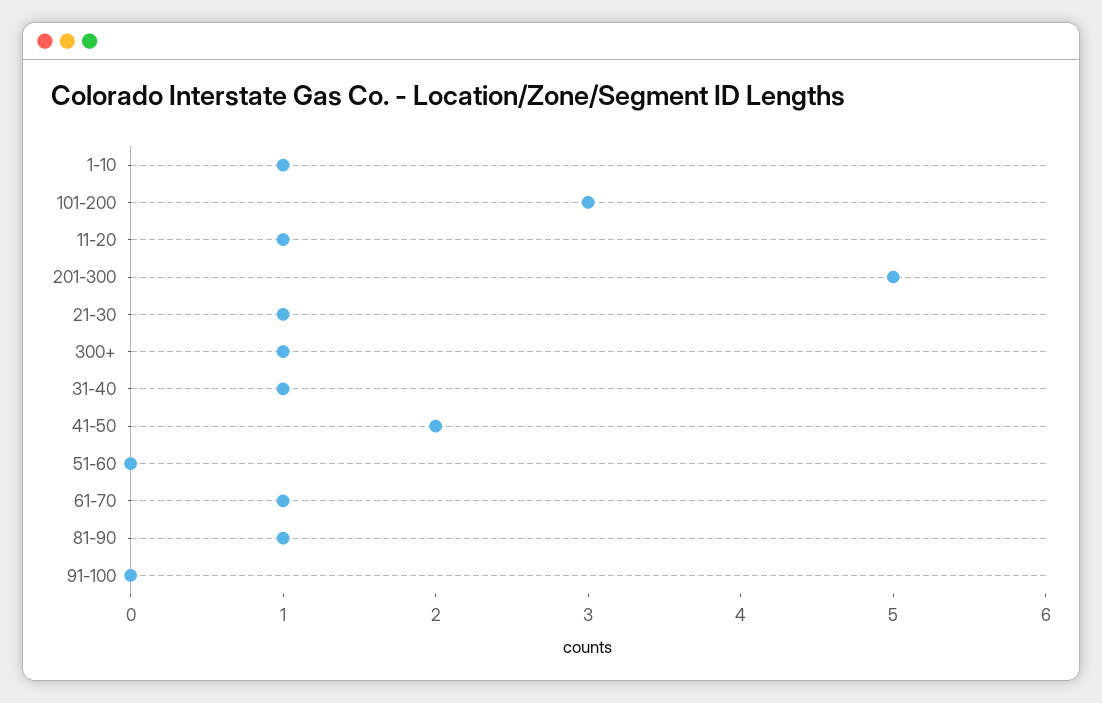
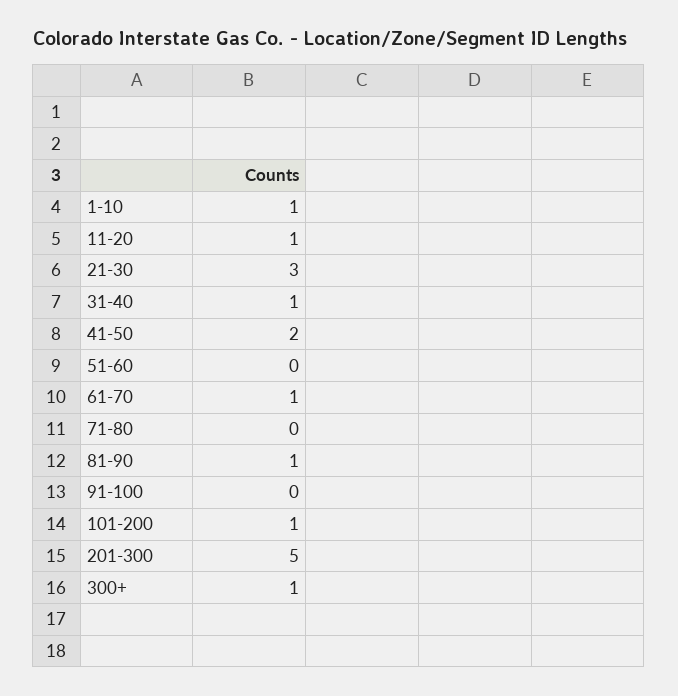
  {
    "1-10": 1,
-   "101-200": 3,
+   "101-200": 1,
    "11-20": 1,
    "201-300": 5,
-   "21-30": 1,
+   "21-30": 3,
    "300+": 1,
    "31-40": 1,
    "41-50": 2,
    "51-60": 0,
    "61-70": 1,
    "81-90": 1,
-   "91-100": 0
+   "91-100": 0,
+   "71-80": 0
  }

